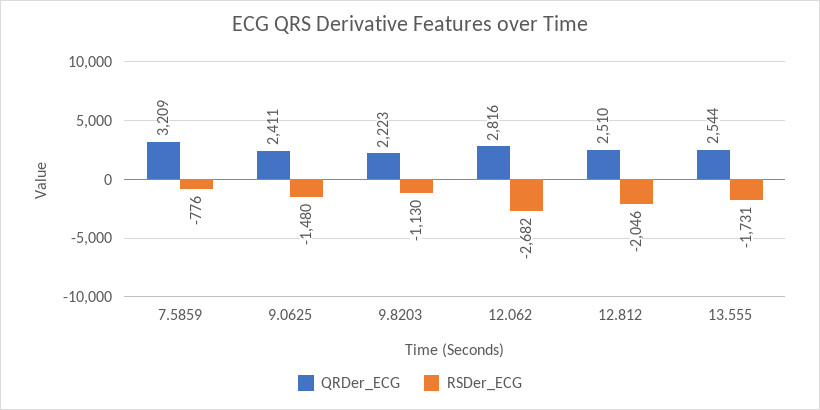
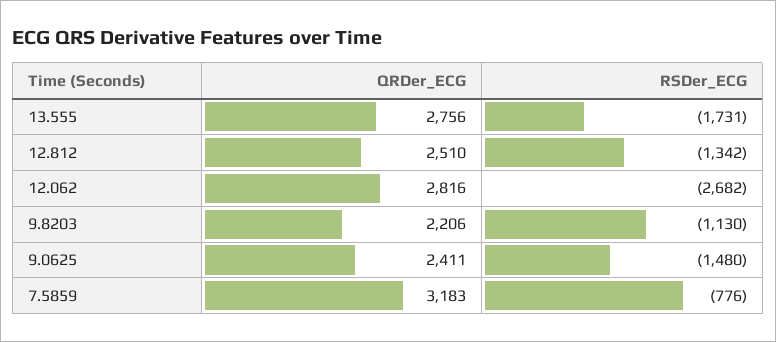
  {
    "QRDer_ECG": {
-     "7.5859": 3209,
+     "7.5859": 3183,
      "9.0625": 2411,
-     "9.8203": 2223,
+     "9.8203": 2206,
      "12.062": 2816,
      "12.812": 2510,
-     "13.555": 2544
+     "13.555": 2756
    },
    "RSDer_ECG": {
      "7.5859": -776,
      "9.0625": -1480,
      "9.8203": -1130,
      "12.062": -2682,
-     "12.812": -2046,
+     "12.812": -1342,
      "13.555": -1731
    }
  }

